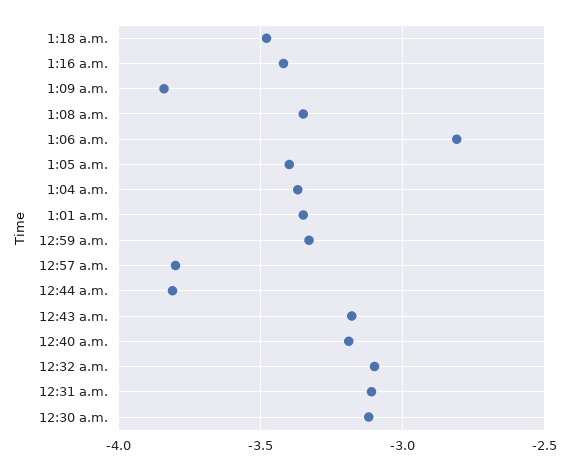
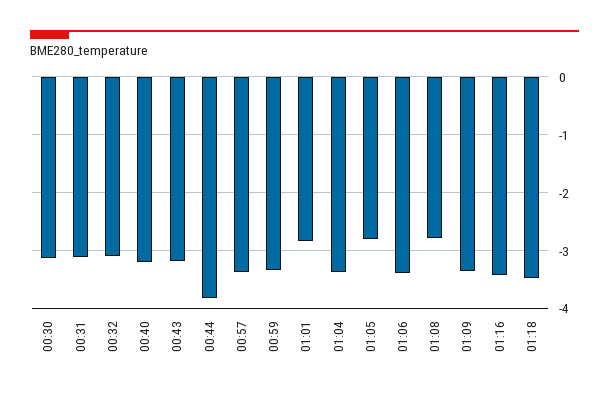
  {
    "1:18 a.m.": -3.5,
    "1:16 a.m.": -3.4,
-   "1:09 a.m.": -3.85,
+   "1:09 a.m.": -3.4,
-   "1:08 a.m.": -3.35,
+   "1:08 a.m.": -2.8,
-   "1:06 a.m.": -2.8,
+   "1:06 a.m.": -3.4,
-   "1:05 a.m.": -3.4,
+   "1:05 a.m.": -2.8,
    "1:04 a.m.": -3.35,
-   "1:01 a.m.": -3.35,
+   "1:01 a.m.": -2.8,
    "12:59 a.m.": -3.35,
-   "12:57 a.m.": -3.8,
+   "12:57 a.m.": -3.4,
    "12:44 a.m.": -3.8,
    "12:43 a.m.": -3.2,
    "12:40 a.m.": -3.2,
    "12:32 a.m.": -3.1,
    "12:31 a.m.": -3.1,
    "12:30 a.m.": -3.1
  }

